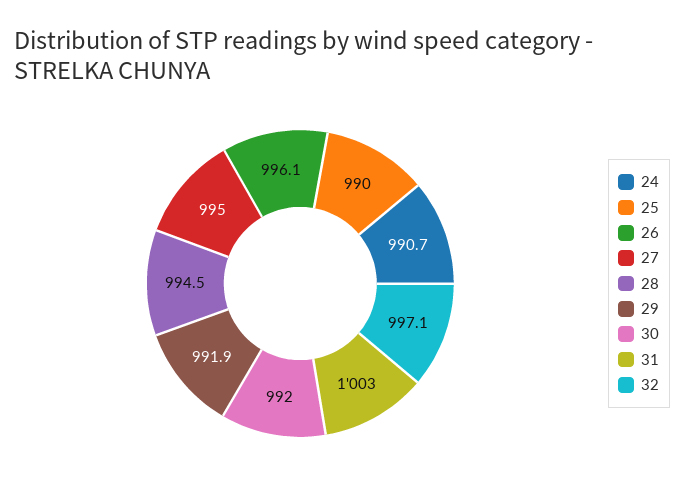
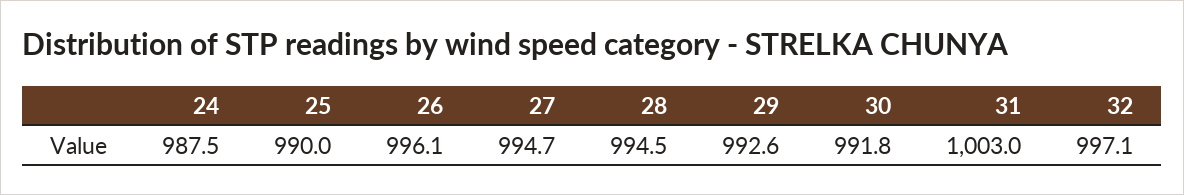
  {
-   "24": 990.7,
+   "24": 987.5,
    "25": 990,
    "26": 996.1,
-   "27": 995,
+   "27": 994.7,
    "28": 994.5,
-   "29": 991.9,
+   "29": 992.6,
-   "30": 992,
+   "30": 991.8,
    "31": 1003,
    "32": 997.1
  }

